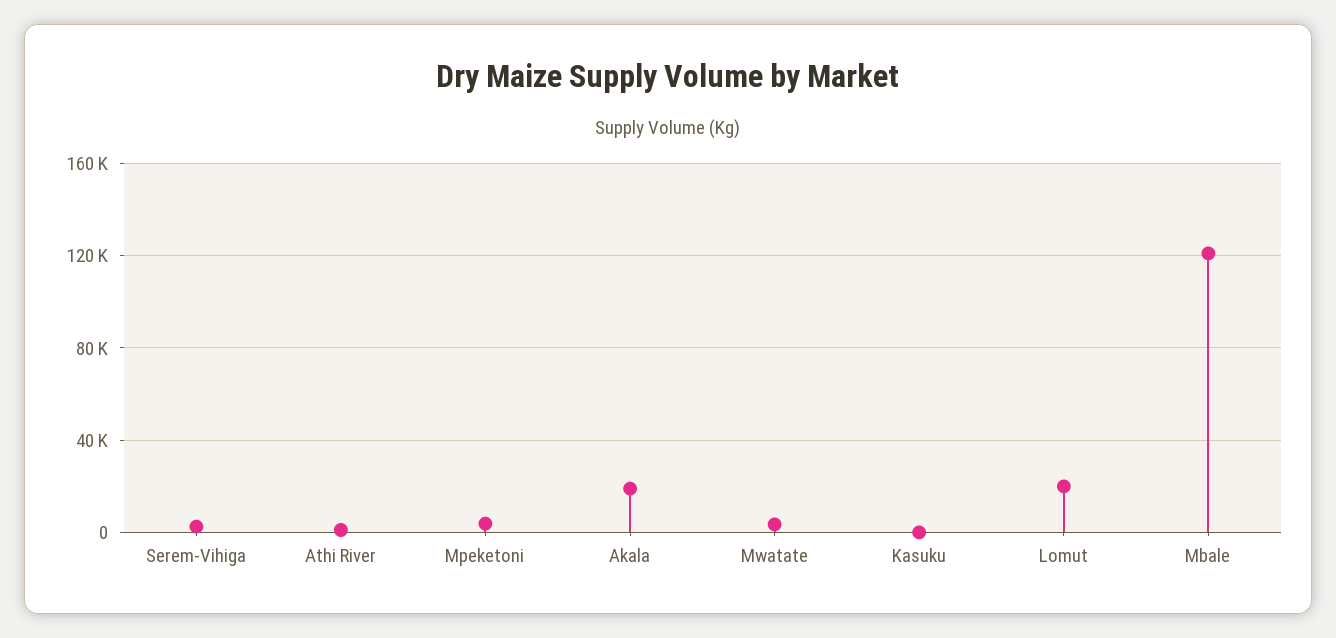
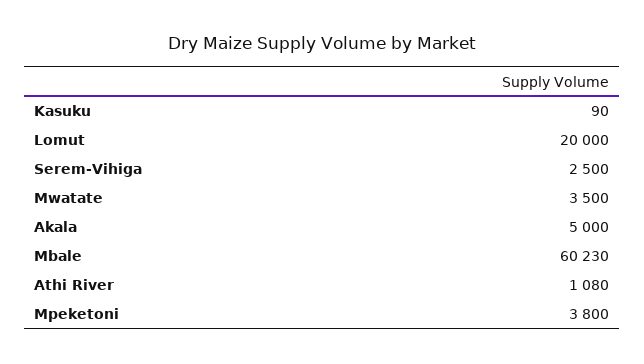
  {
    "Serem-Vihiga": 2500,
    "Athi River": 1080,
    "Mpeketoni": 3800,
-   "Akala": 20000,
+   "Akala": 5000,
    "Mwatate": 3500,
    "Kasuku": 90,
    "Lomut": 20000,
-   "Mbale": 120000
+   "Mbale": 60230
  }

